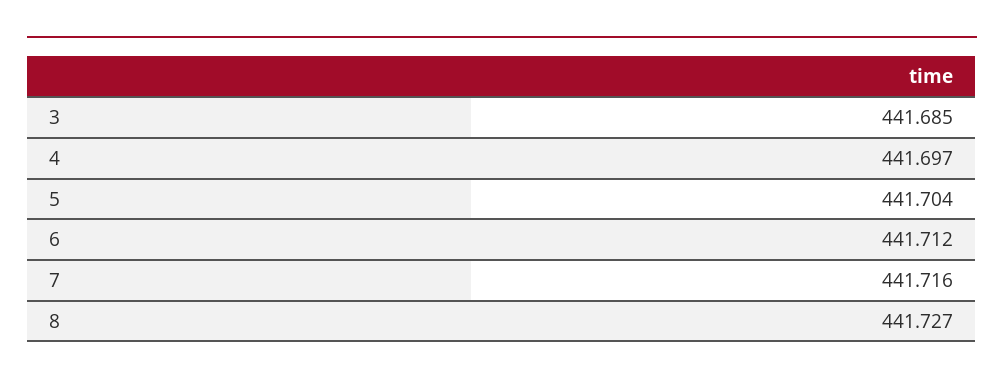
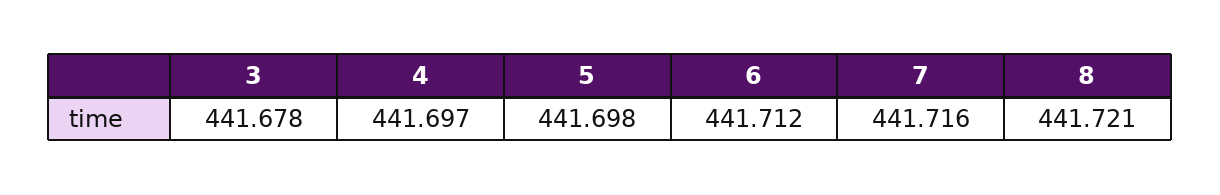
  {
-   "3": 441.685,
+   "3": 441.678,
    "4": 441.697,
-   "5": 441.704,
+   "5": 441.698,
    "6": 441.712,
    "7": 441.716,
-   "8": 441.727
+   "8": 441.721
  }

